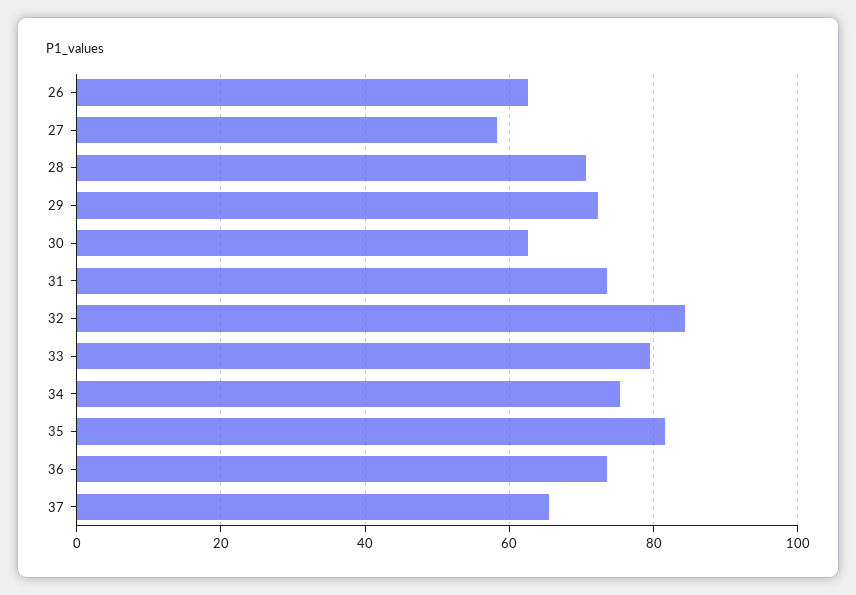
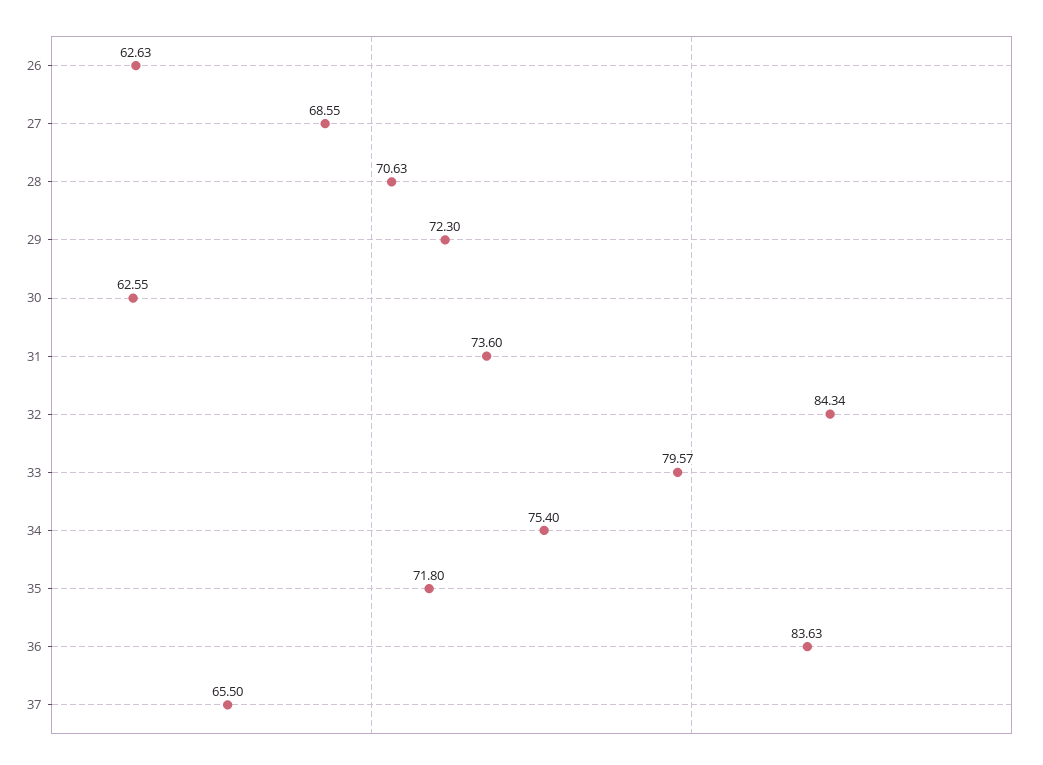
  {
    "26": 62.63,
-   "27": 58,
+   "27": 68.55,
    "28": 70.63,
    "29": 72.3,
    "30": 62.55,
    "31": 73.6,
    "32": 84.34,
    "33": 79.57,
    "34": 75.4,
-   "35": 82,
+   "35": 71.8,
-   "36": 74,
+   "36": 83.63,
    "37": 65.5
  }

